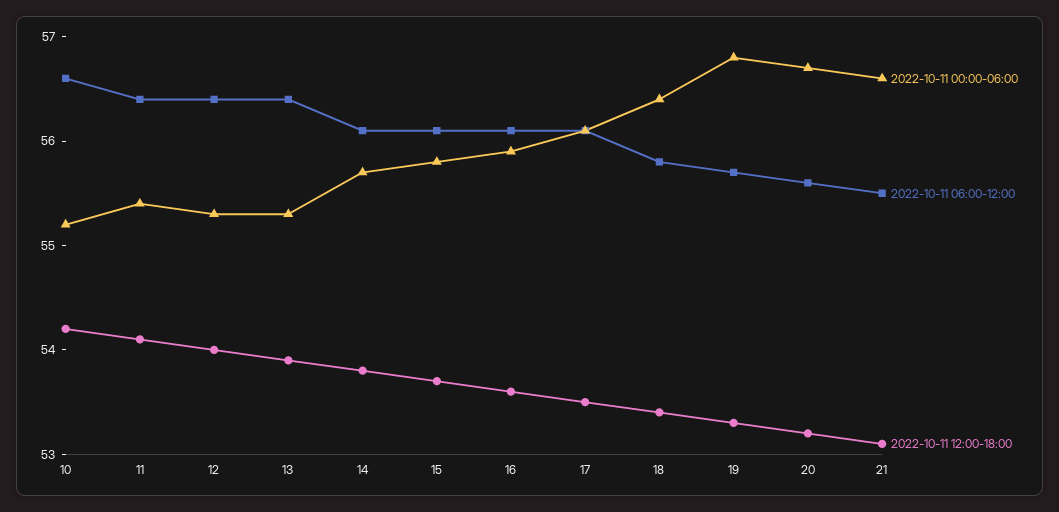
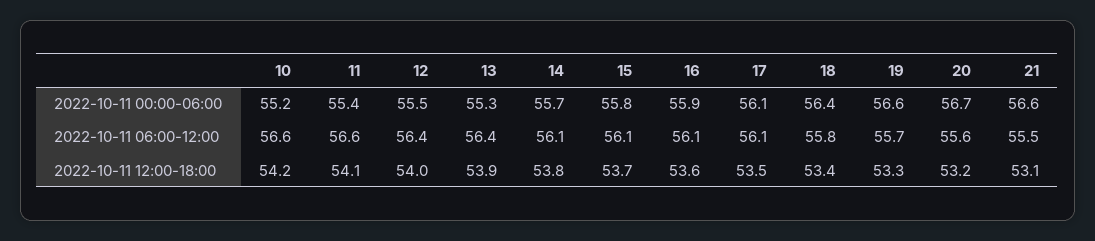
  {
    "2022-10-11 00:00-06:00": {
      "10": 55.2,
      "11": 55.4,
-     "12": 55.3,
+     "12": 55.5,
      "13": 55.3,
      "14": 55.7,
      "15": 55.8,
      "16": 55.9,
      "17": 56.1,
      "18": 56.4,
-     "19": 56.8,
+     "19": 56.6,
      "20": 56.7,
      "21": 56.6
    },
    "2022-10-11 06:00-12:00": {
      "10": 56.6,
-     "11": 56.4,
+     "11": 56.6,
      "12": 56.4,
      "13": 56.4,
      "14": 56.1,
      "15": 56.1,
      "16": 56.1,
      "17": 56.1,
      "18": 55.8,
      "19": 55.7,
      "20": 55.6,
      "21": 55.5
    },
    "2022-10-11 12:00-18:00": {
      "10": 54.2,
      "11": 54.1,
      "12": 54,
      "13": 53.9,
      "14": 53.8,
      "15": 53.7,
      "16": 53.6,
      "17": 53.5,
      "18": 53.4,
      "19": 53.3,
      "20": 53.2,
      "21": 53.1
    }
  }

